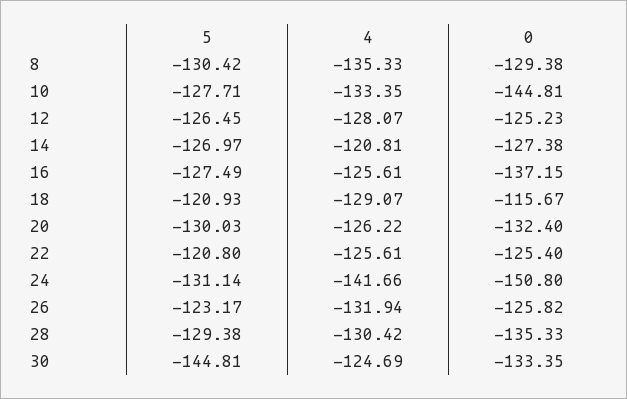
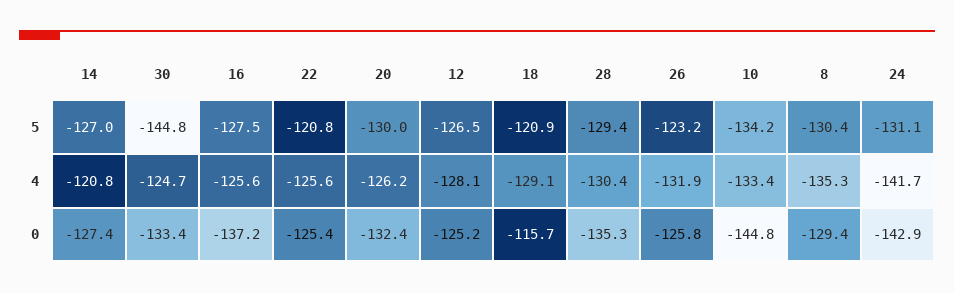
  {
    "5": {
      "8": -130.42,
-     "10": -127.71,
+     "10": -134.2,
      "12": -126.45,
      "14": -126.97,
      "16": -127.49,
      "18": -120.93,
      "20": -130.03,
      "22": -120.8,
      "24": -131.14,
      "26": -123.17,
      "28": -129.38,
      "30": -144.81
    },
    "4": {
      "8": -135.33,
      "10": -133.35,
      "12": -128.07,
      "14": -120.81,
      "16": -125.61,
      "18": -129.07,
      "20": -126.22,
      "22": -125.61,
      "24": -141.66,
      "26": -131.94,
      "28": -130.42,
      "30": -124.69
    },
    "0": {
      "8": -129.38,
      "10": -144.81,
      "12": -125.23,
      "14": -127.38,
      "16": -137.15,
      "18": -115.67,
      "20": -132.4,
      "22": -125.4,
-     "24": -150.8,
+     "24": -142.9,
      "26": -125.82,
      "28": -135.33,
      "30": -133.35
    }
  }

